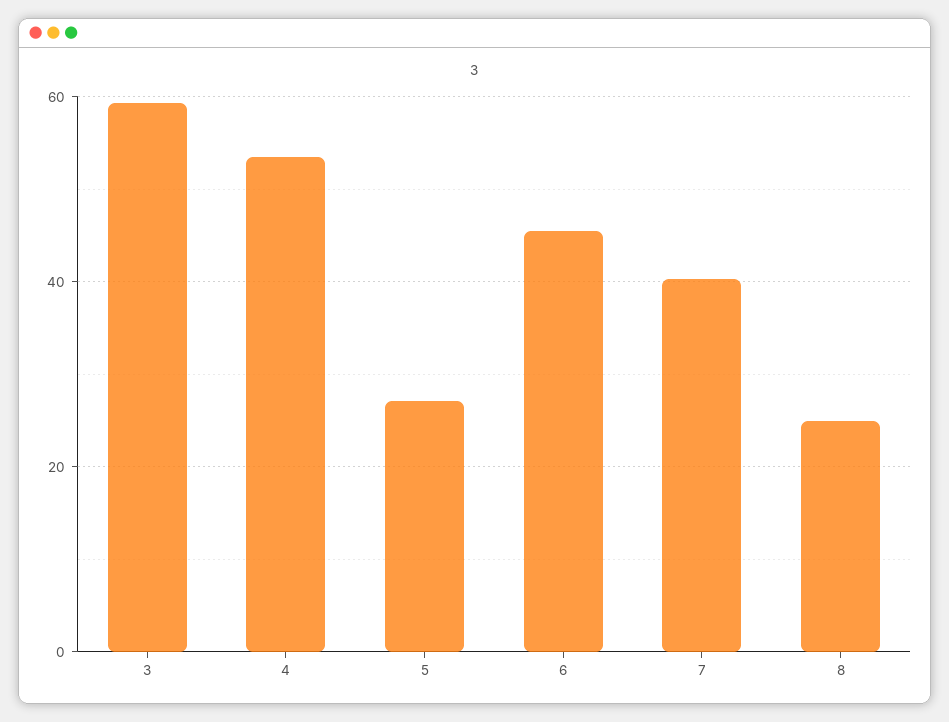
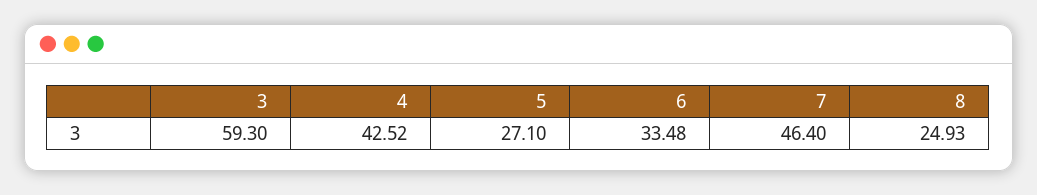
  {
    "3": 59.3,
-   "4": 54,
+   "4": 42.52,
    "5": 27.1,
-   "6": 46,
+   "6": 33.48,
-   "7": 40,
+   "7": 46.4,
    "8": 24.93
  }

